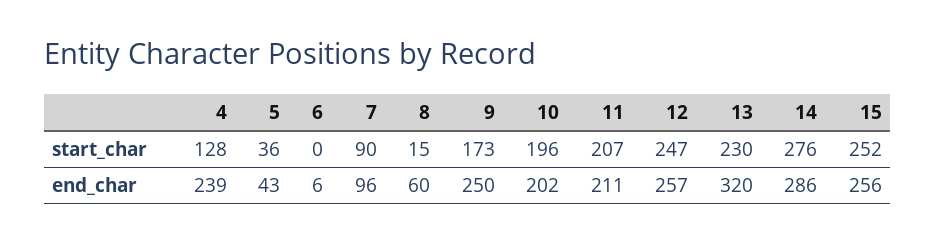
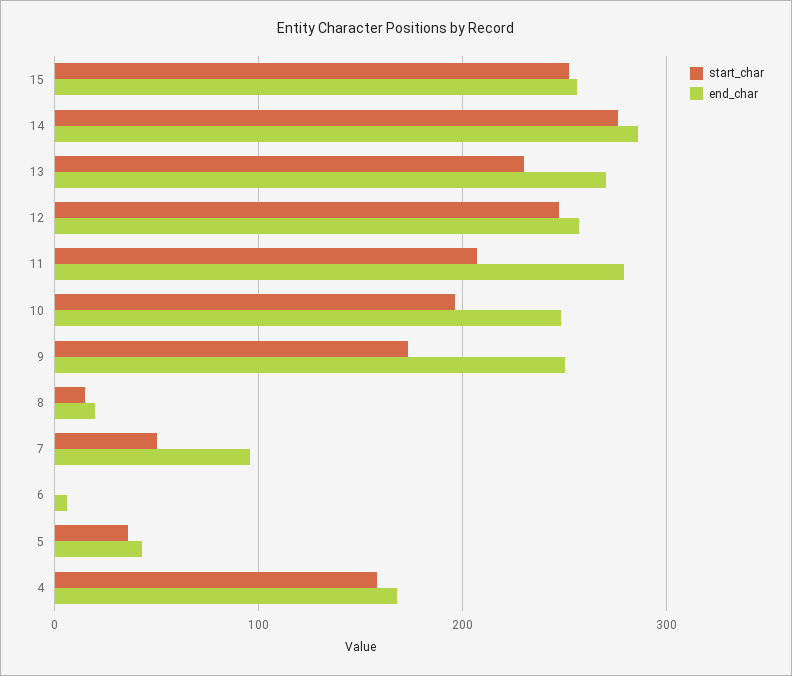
  {
    "start_char": {
-     "4": 128,
+     "4": 160,
      "5": 36,
      "6": 0,
-     "7": 90,
+     "7": 50,
      "8": 15,
      "9": 173,
      "10": 196,
      "11": 207,
      "12": 247,
      "13": 230,
      "14": 276,
      "15": 252
    },
    "end_char": {
-     "4": 239,
+     "4": 170,
      "5": 43,
      "6": 6,
      "7": 96,
-     "8": 60,
+     "8": 20,
      "9": 250,
-     "10": 202,
+     "10": 250,
-     "11": 211,
+     "11": 280,
      "12": 257,
-     "13": 320,
+     "13": 270,
      "14": 286,
      "15": 256
    }
  }

